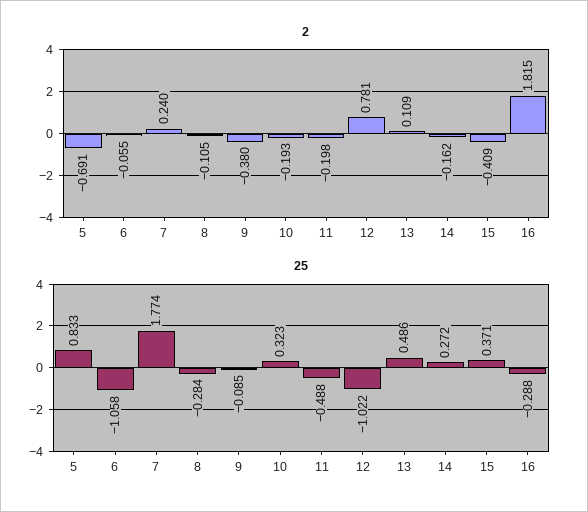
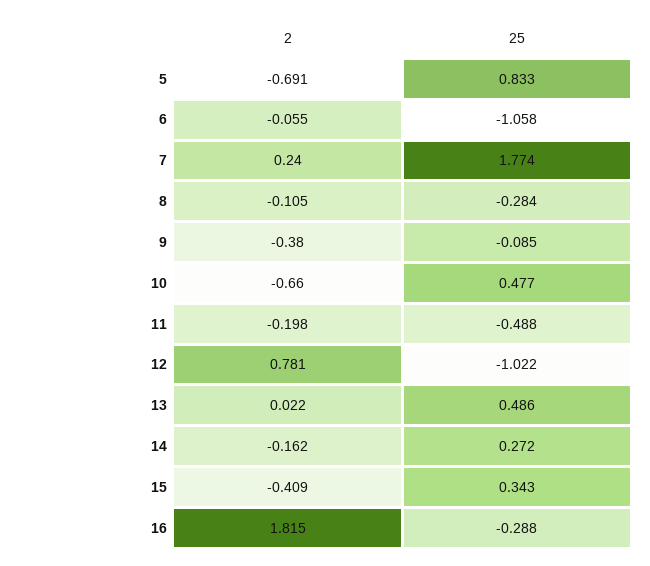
  {
    "2": {
      "5": -0.691,
      "6": -0.055,
      "7": 0.24,
      "8": -0.105,
      "9": -0.38,
-     "10": -0.193,
+     "10": -0.66,
      "11": -0.198,
      "12": 0.781,
-     "13": 0.109,
+     "13": 0.022,
      "14": -0.162,
      "15": -0.409,
      "16": 1.815
    },
    "25": {
      "5": 0.833,
      "6": -1.058,
      "7": 1.774,
      "8": -0.284,
      "9": -0.085,
-     "10": 0.323,
+     "10": 0.477,
      "11": -0.488,
      "12": -1.022,
      "13": 0.486,
      "14": 0.272,
-     "15": 0.371,
+     "15": 0.343,
      "16": -0.288
    }
  }

